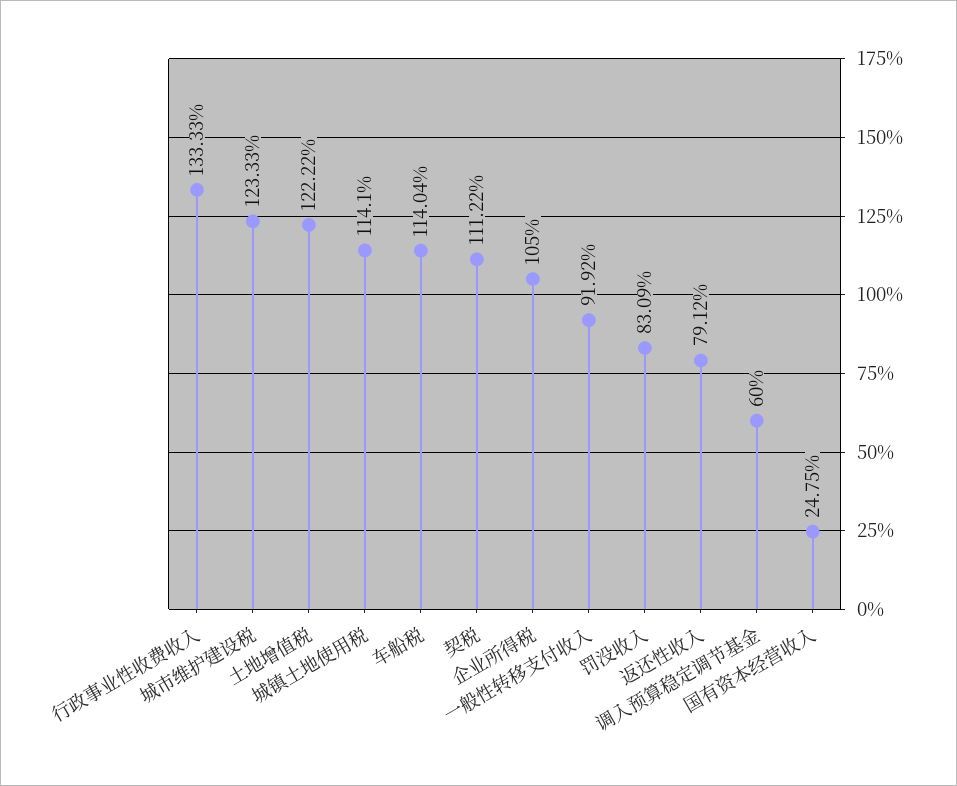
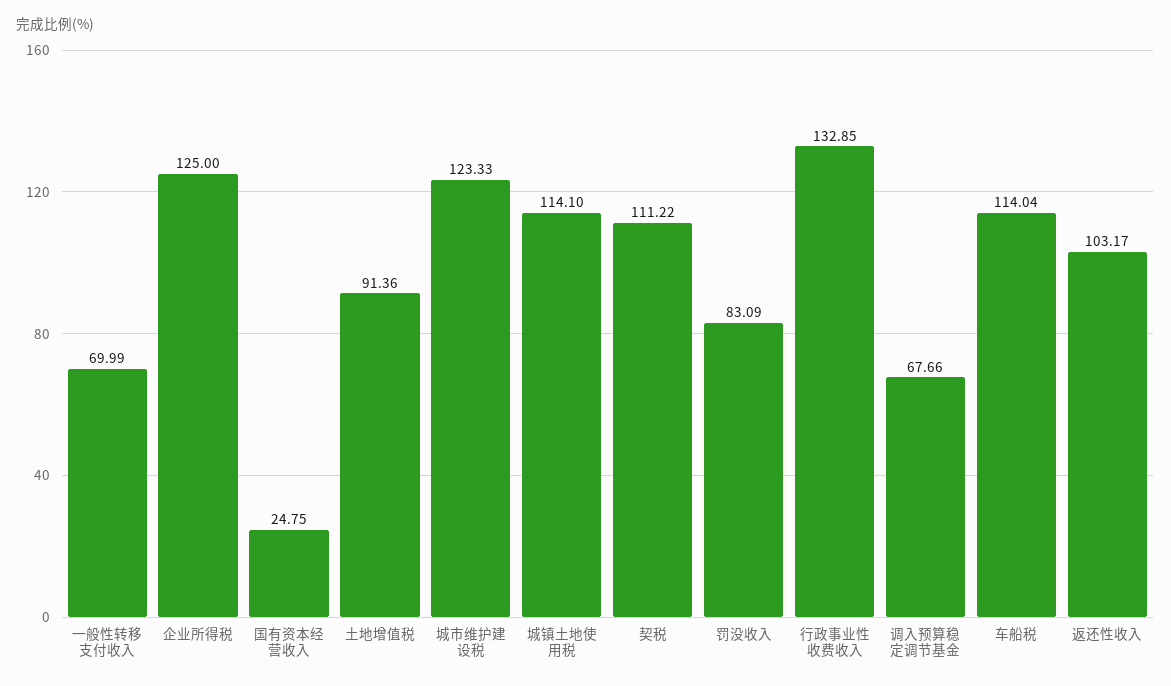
  {
-   "行政事业性收费收入": 133.33,
+   "行政事业性收费收入": 132.85,
    "城市维护建设税": 123.33,
-   "土地增值税": 122.22,
+   "土地增值税": 91.36,
    "城镇土地使用税": 114.1,
    "车船税": 114.04,
    "契税": 111.22,
-   "企业所得税": 105,
+   "企业所得税": 125,
-   "一般性转移支付收入": 91.92,
+   "一般性转移支付收入": 69.99,
    "罚没收入": 83.09,
-   "返还性收入": 79.12,
+   "返还性收入": 103.17,
-   "调入预算稳定调节基金": 60,
+   "调入预算稳定调节基金": 67.66,
    "国有资本经营收入": 24.75
  }

